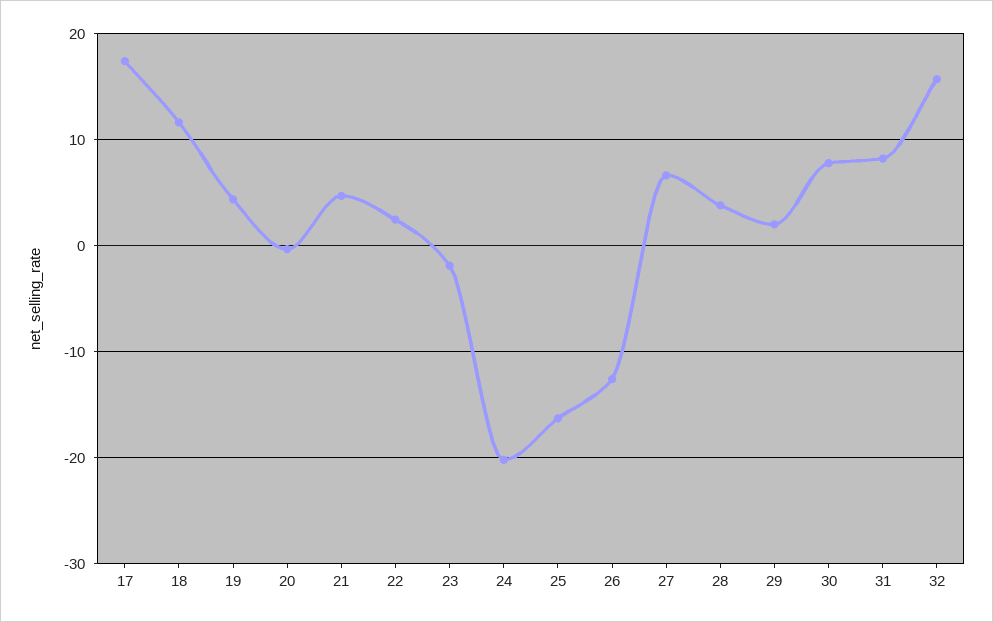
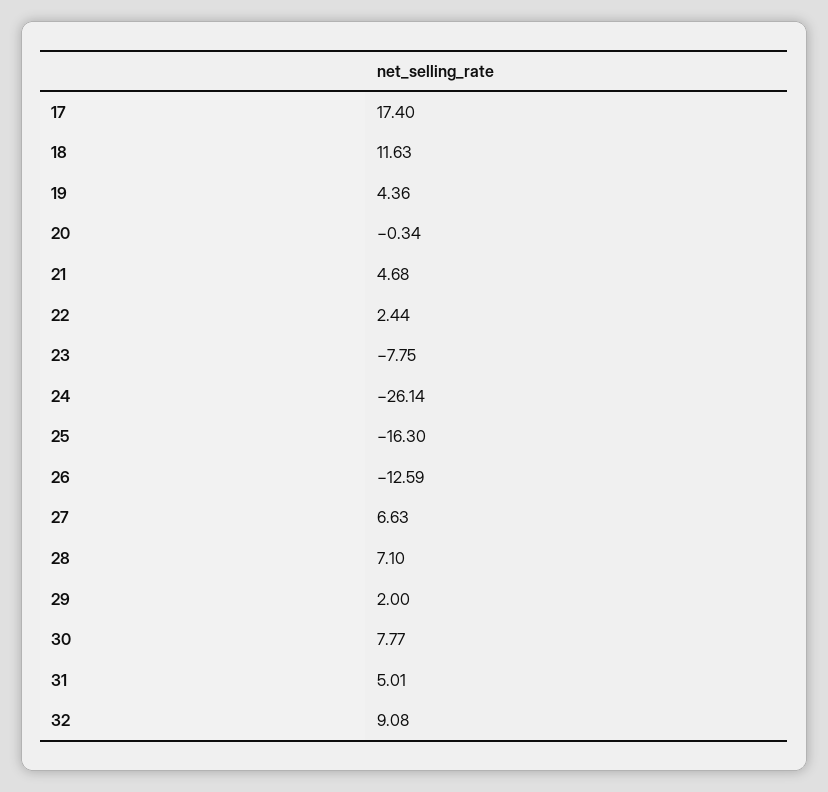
  {
    "17": 17.4,
    "18": 11.63,
    "19": 4.36,
    "20": -0.34,
    "21": 4.68,
    "22": 2.44,
-   "23": -2,
+   "23": -7.75,
-   "24": -20,
+   "24": -26.14,
    "25": -16.3,
    "26": -12.59,
    "27": 6.63,
-   "28": 4,
+   "28": 7.1,
    "29": 2,
    "30": 7.77,
-   "31": 8,
+   "31": 5.01,
-   "32": 16
+   "32": 9.08
  }

